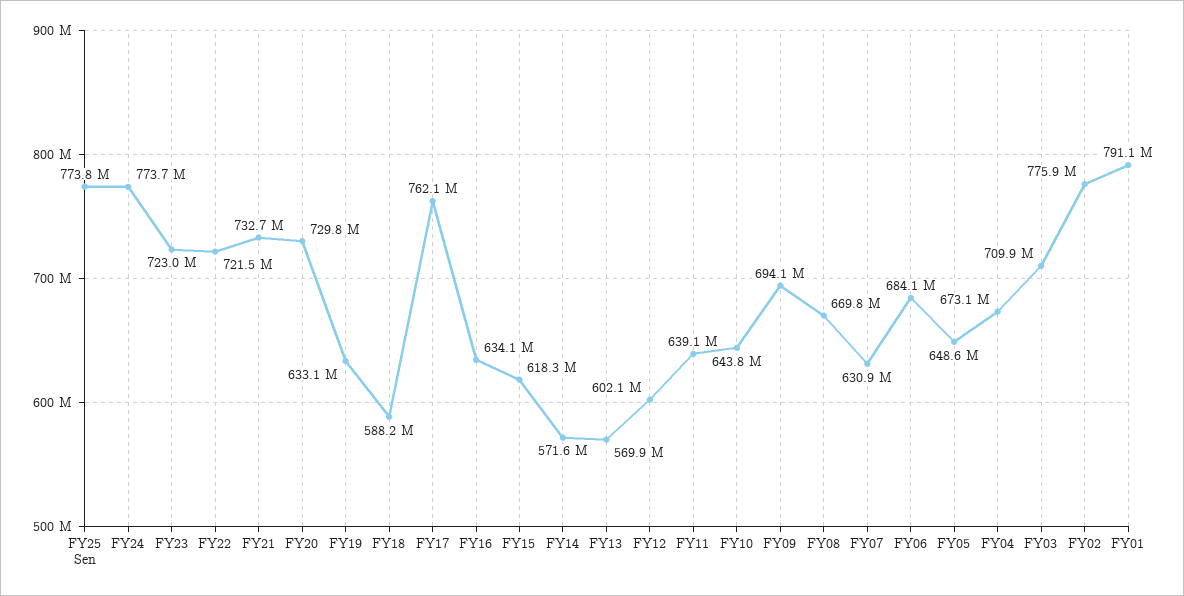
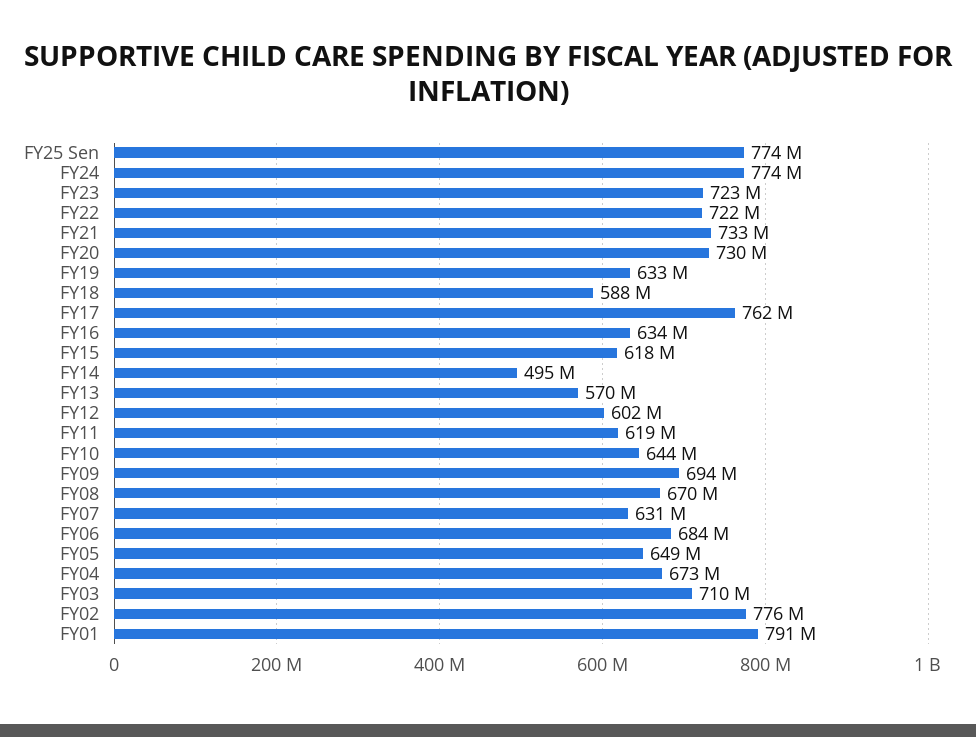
  {
    "FY25 Sen": 773800000,
    "FY24": 773700000,
    "FY23": 723000000,
    "FY22": 721500000,
    "FY21": 732700000,
    "FY20": 729800000,
    "FY19": 633100000,
    "FY18": 588200000,
    "FY17": 762100000,
    "FY16": 634100000,
    "FY15": 618300000,
-   "FY14": 571600000,
+   "FY14": 495000000,
    "FY13": 569900000,
    "FY12": 602100000,
-   "FY11": 639100000,
+   "FY11": 619000000,
    "FY10": 643800000,
    "FY09": 694100000,
    "FY08": 669800000,
    "FY07": 630900000,
    "FY06": 684100000,
    "FY05": 648600000,
    "FY04": 673100000,
    "FY03": 709900000,
    "FY02": 775900000,
    "FY01": 791100000
  }

